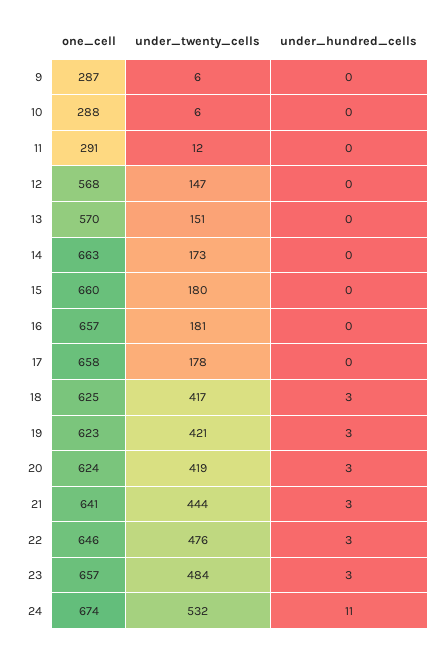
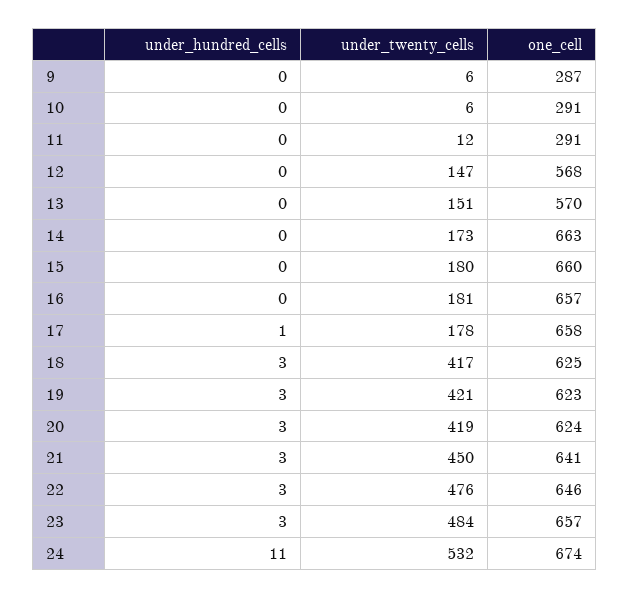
  {
    "one_cell": {
      "9": 287,
-     "10": 288,
+     "10": 291,
      "11": 291,
      "12": 568,
      "13": 570,
      "14": 663,
      "15": 660,
      "16": 657,
      "17": 658,
      "18": 625,
      "19": 623,
      "20": 624,
      "21": 641,
      "22": 646,
      "23": 657,
      "24": 674
    },
    "under_twenty_cells": {
      "9": 6,
      "10": 6,
      "11": 12,
      "12": 147,
      "13": 151,
      "14": 173,
      "15": 180,
      "16": 181,
      "17": 178,
      "18": 417,
      "19": 421,
      "20": 419,
-     "21": 444,
+     "21": 450,
      "22": 476,
      "23": 484,
      "24": 532
    },
    "under_hundred_cells": {
      "9": 0,
      "10": 0,
      "11": 0,
      "12": 0,
      "13": 0,
      "14": 0,
      "15": 0,
      "16": 0,
-     "17": 0,
+     "17": 1,
      "18": 3,
      "19": 3,
      "20": 3,
      "21": 3,
      "22": 3,
      "23": 3,
      "24": 11
    }
  }

